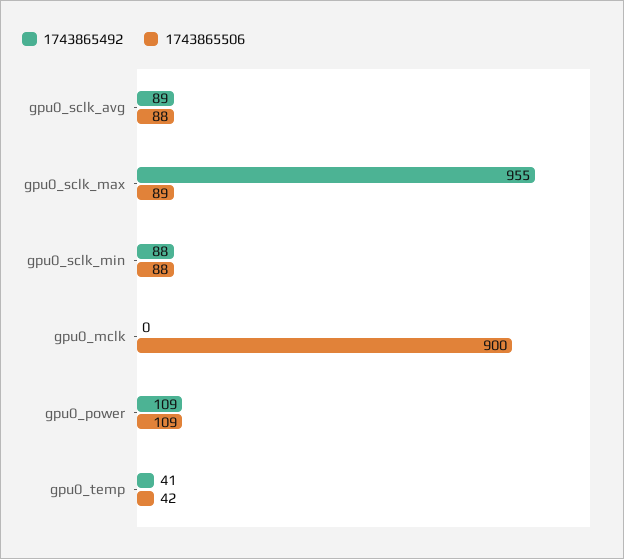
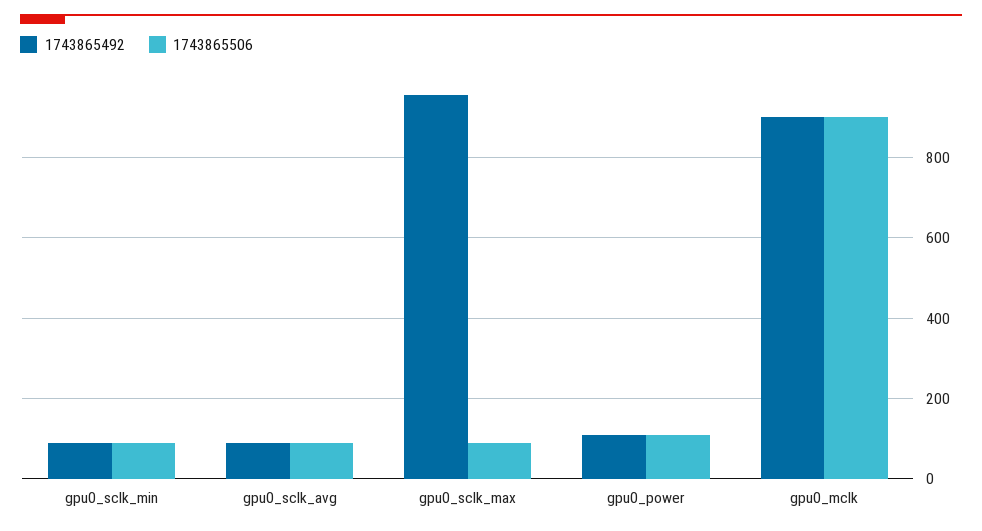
  {
    "1743865492": {
      "gpu0_sclk_avg": 89,
      "gpu0_sclk_max": 955,
      "gpu0_sclk_min": 88,
-     "gpu0_mclk": 0,
+     "gpu0_mclk": 900,
-     "gpu0_power": 109,
+     "gpu0_power": 109
-     "gpu0_temp": 41
    },
    "1743865506": {
      "gpu0_sclk_avg": 88,
      "gpu0_sclk_max": 89,
      "gpu0_sclk_min": 88,
      "gpu0_mclk": 900,
-     "gpu0_power": 109,
+     "gpu0_power": 109
-     "gpu0_temp": 42
    }
  }

